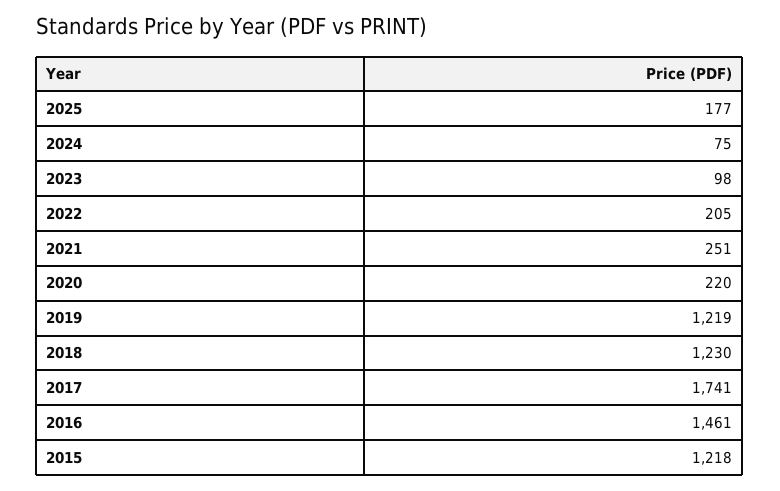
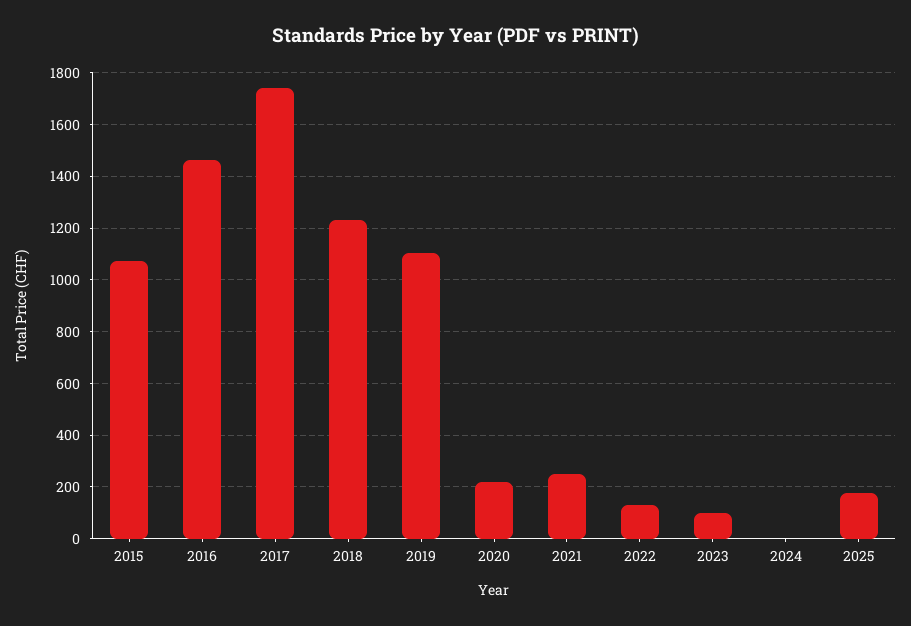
  {
    "2025": 177,
-   "2024": 75,
+   "2024": 0,
    "2023": 98,
-   "2022": 205,
+   "2022": 125,
    "2021": 251,
    "2020": 220,
-   "2019": 1219,
+   "2019": 1100,
    "2018": 1230,
    "2017": 1741,
    "2016": 1461,
-   "2015": 1218
+   "2015": 1075
  }

